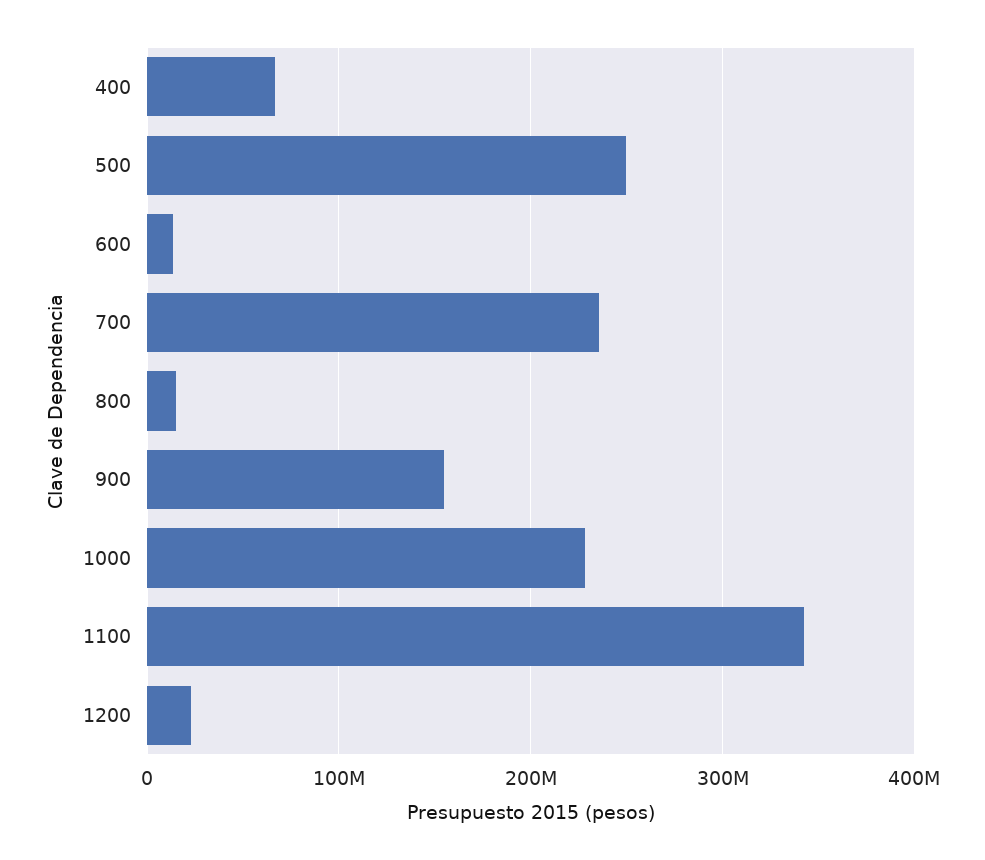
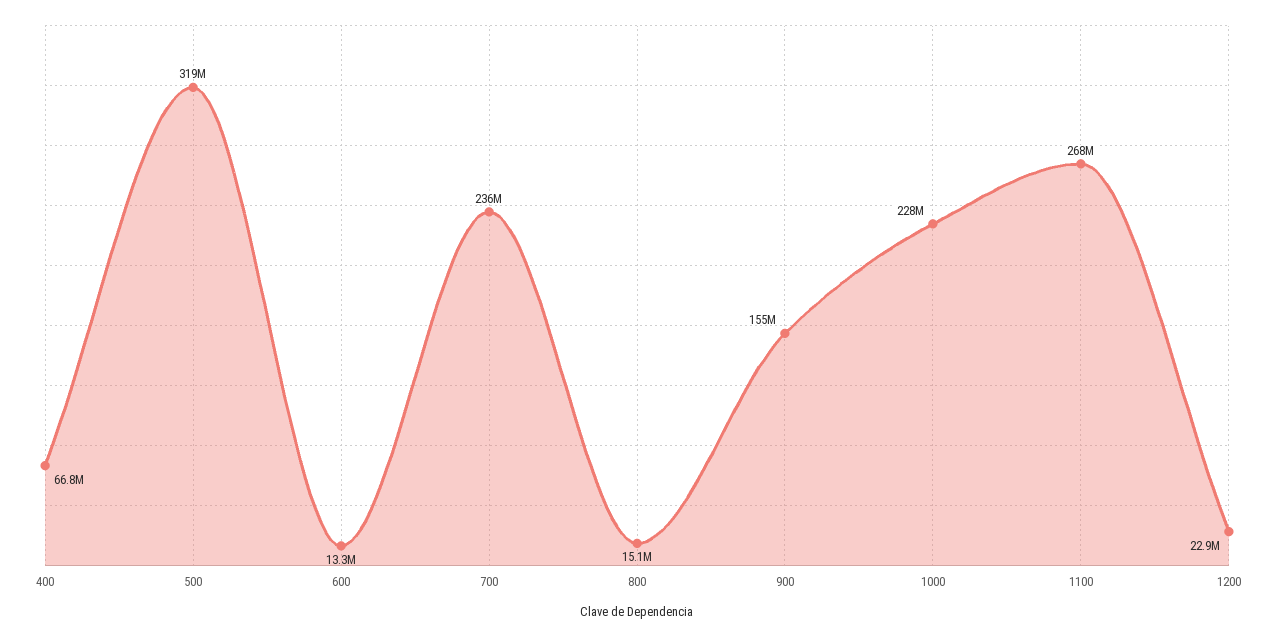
  {
    "400": 66800000,
-   "500": 250000000,
+   "500": 319000000,
    "600": 13300000,
    "700": 236000000,
    "800": 15100000,
    "900": 155000000,
    "1000": 228000000,
-   "1100": 340000000,
+   "1100": 268000000,
    "1200": 22900000
  }

